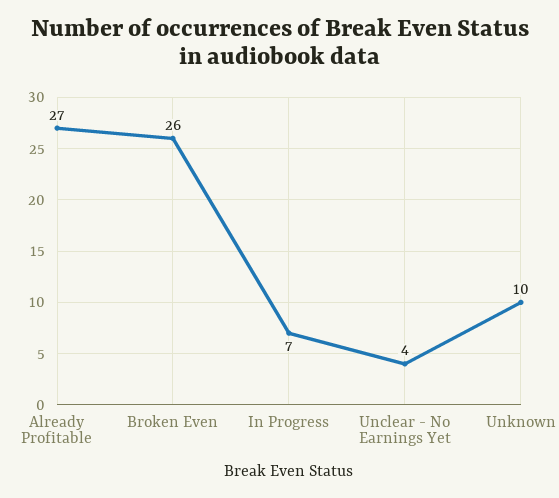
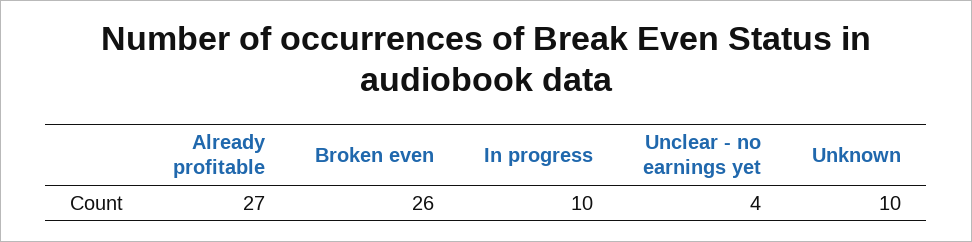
  {
    "Already Profitable": 27,
    "Broken Even": 26,
-   "In Progress": 7,
+   "In Progress": 10,
    "Unclear - No Earnings Yet": 4,
    "Unknown": 10
  }

